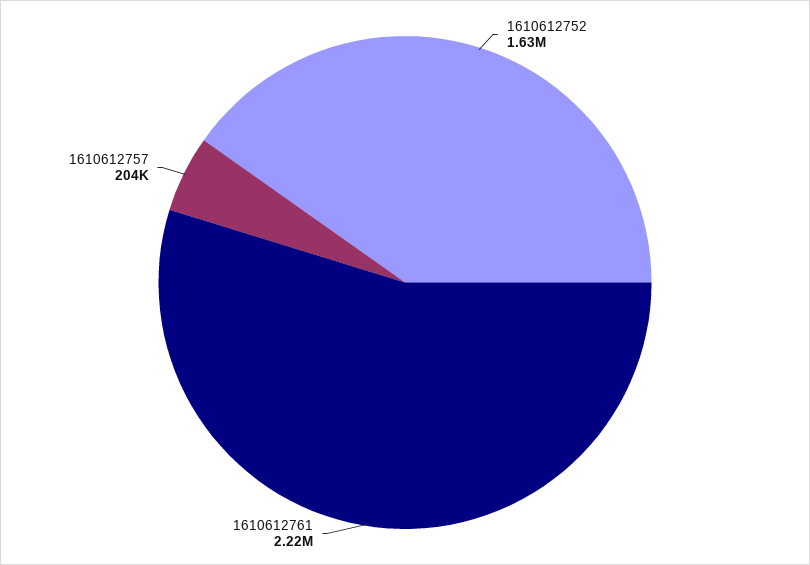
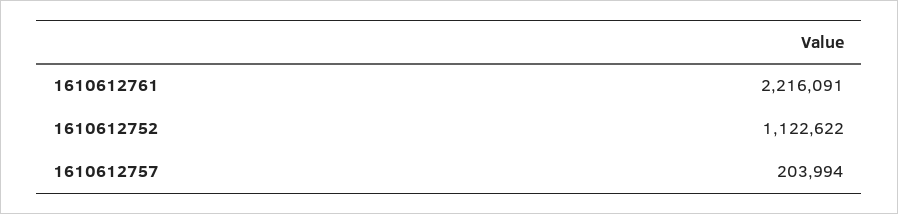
  {
-   "1610612752": 1630000,
+   "1610612752": 1122622,
    "1610612761": 2216091,
    "1610612757": 203994
  }

